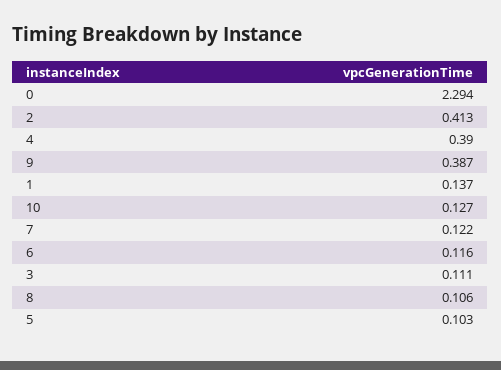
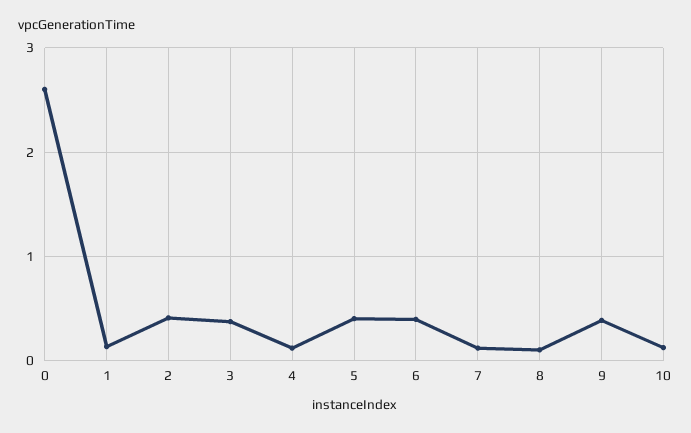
  {
-   "0": 2.294,
+   "0": 2.6,
    "2": 0.413,
-   "4": 0.39,
+   "4": 0.1,
    "9": 0.387,
    "1": 0.137,
    "10": 0.127,
    "7": 0.122,
-   "6": 0.116,
+   "6": 0.4,
-   "3": 0.111,
+   "3": 0.4,
    "8": 0.106,
-   "5": 0.103
+   "5": 0.4
  }

